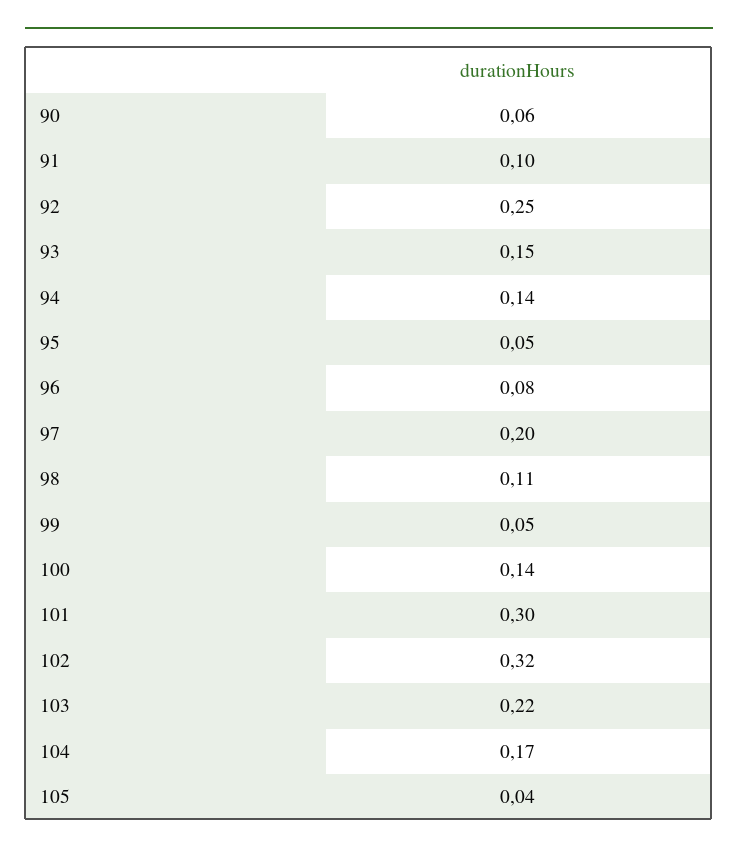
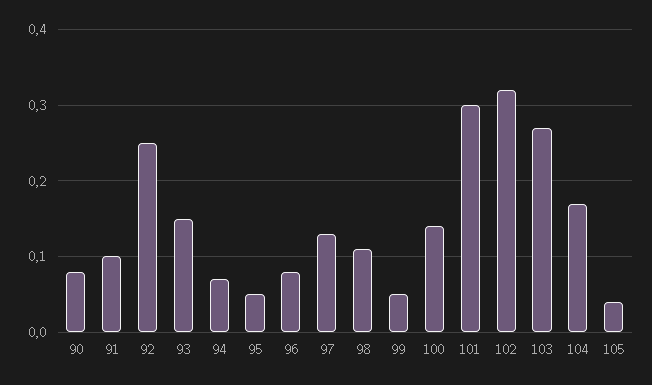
  {
-   "90": 0.06,
+   "90": 0.08,
    "91": 0.1,
    "92": 0.25,
    "93": 0.15,
-   "94": 0.14,
+   "94": 0.07,
    "95": 0.05,
    "96": 0.08,
-   "97": 0.2,
+   "97": 0.13,
    "98": 0.11,
    "99": 0.05,
    "100": 0.14,
    "101": 0.3,
    "102": 0.32,
-   "103": 0.22,
+   "103": 0.27,
    "104": 0.17,
    "105": 0.04
  }

